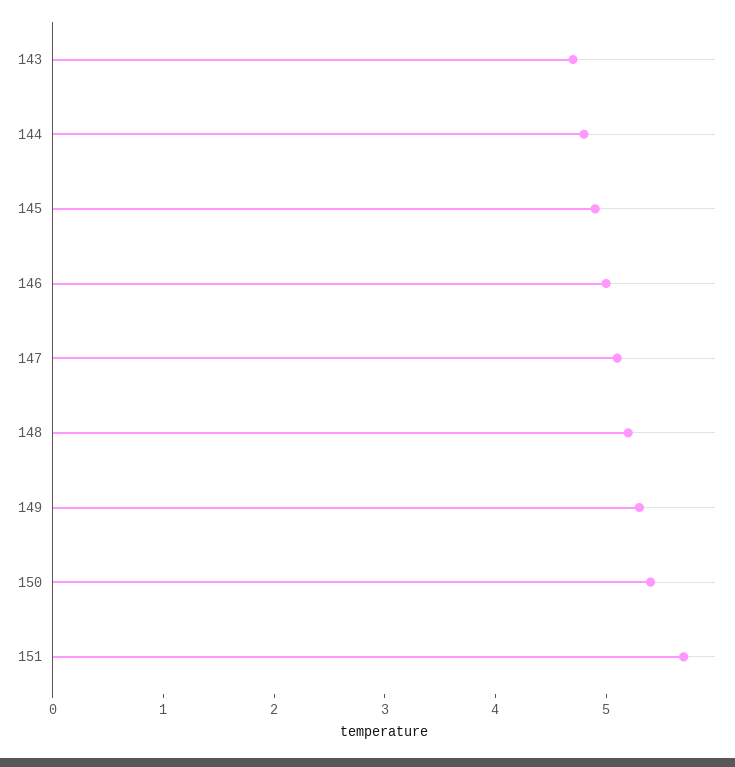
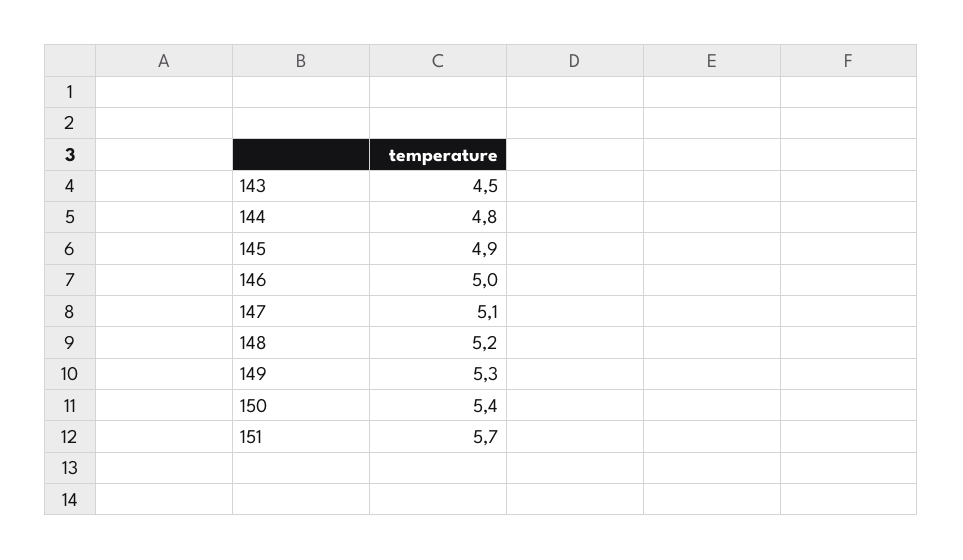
  {
-   "143": 4.7,
+   "143": 4.5,
    "144": 4.8,
    "145": 4.9,
    "146": 5,
    "147": 5.1,
    "148": 5.2,
    "149": 5.3,
    "150": 5.4,
    "151": 5.7
  }

